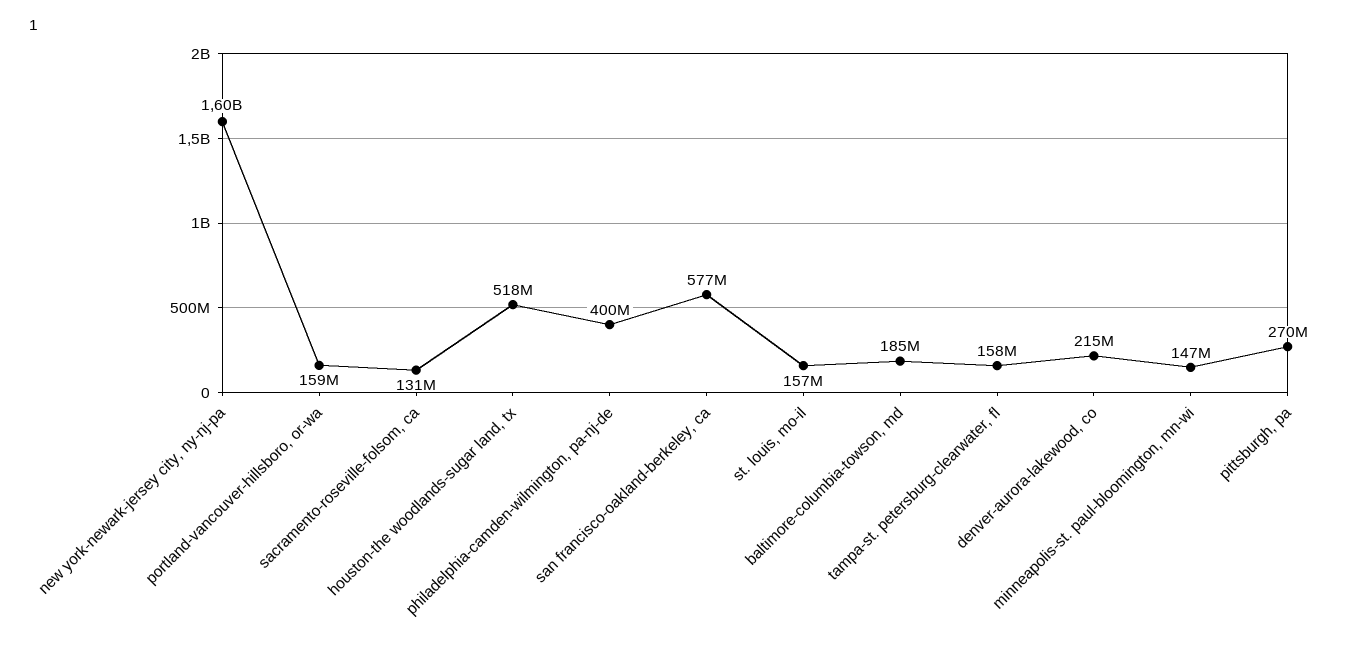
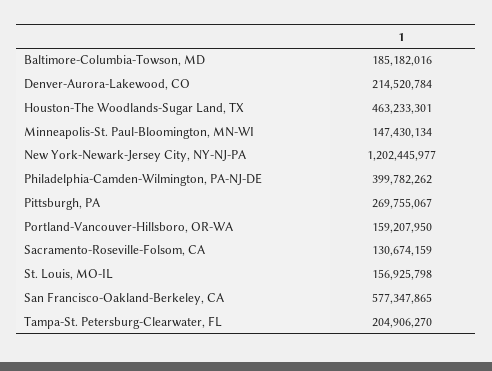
  {
-   "new york-newark-jersey city, ny-nj-pa": 1600000000,
+   "new york-newark-jersey city, ny-nj-pa": 1202445977,
    "portland-vancouver-hillsboro, or-wa": 159207950,
    "sacramento-roseville-folsom, ca": 130674159,
-   "houston-the woodlands-sugar land, tx": 518000000,
+   "houston-the woodlands-sugar land, tx": 463233301,
    "philadelphia-camden-wilmington, pa-nj-de": 399782262,
    "san francisco-oakland-berkeley, ca": 577347865,
    "st. louis, mo-il": 156925798,
    "baltimore-columbia-towson, md": 185182016,
-   "tampa-st. petersburg-clearwater, fl": 158000000,
+   "tampa-st. petersburg-clearwater, fl": 204906270,
    "denver-aurora-lakewood, co": 214520784,
    "minneapolis-st. paul-bloomington, mn-wi": 147430134,
    "pittsburgh, pa": 269755067
  }

